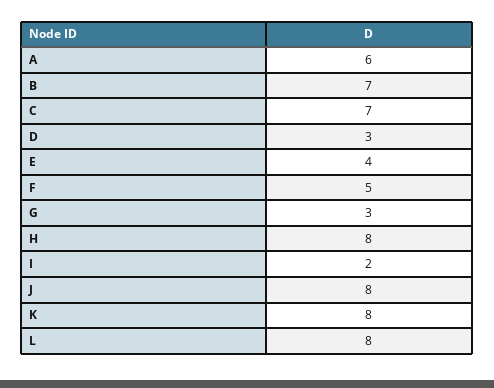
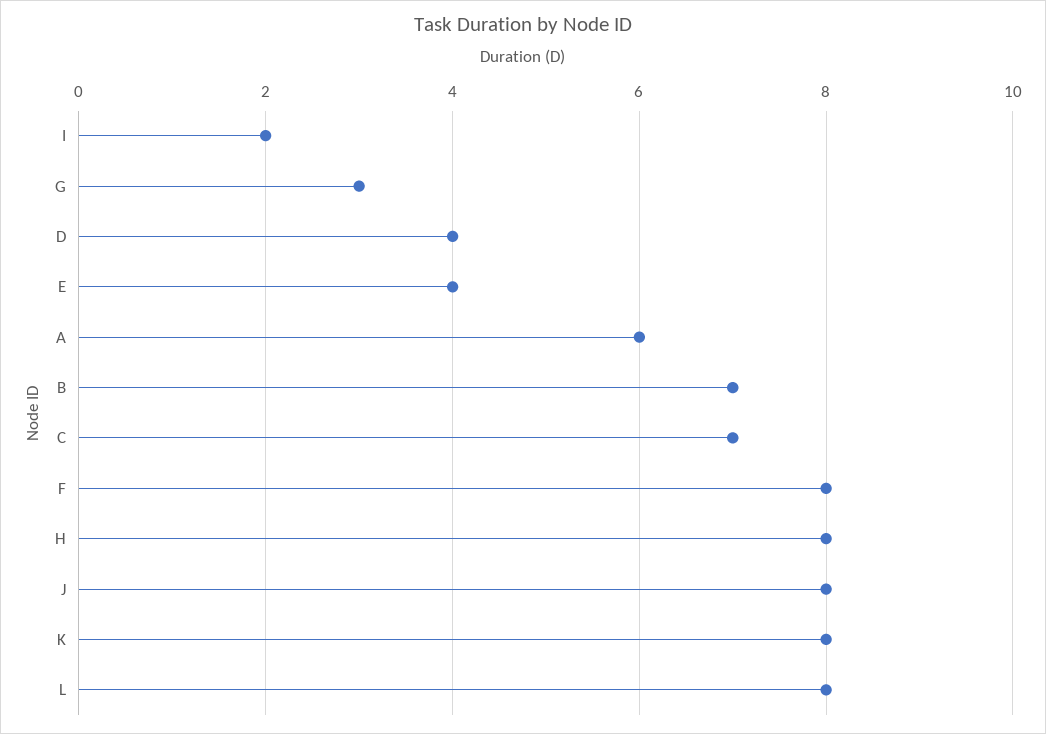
  {
    "A": 6,
    "B": 7,
    "C": 7,
-   "D": 3,
+   "D": 4,
    "E": 4,
-   "F": 5,
+   "F": 8,
    "G": 3,
    "H": 8,
    "I": 2,
    "J": 8,
    "K": 8,
    "L": 8
  }

